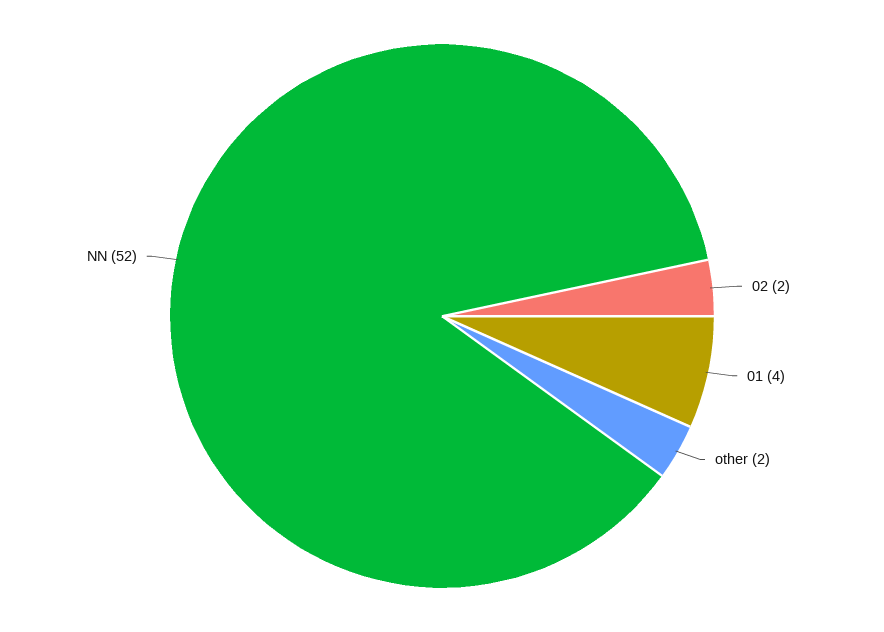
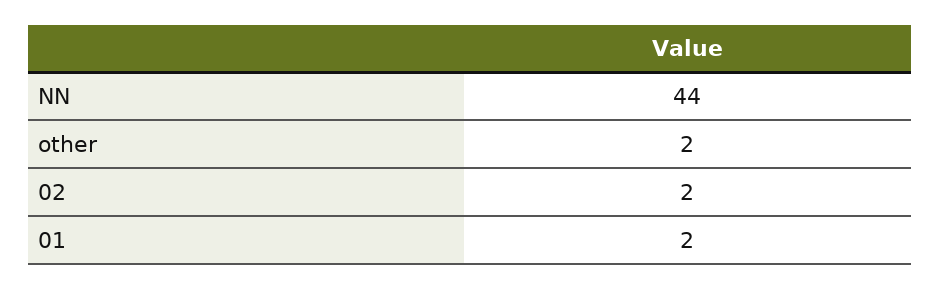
  {
    "02": 2,
-   "01": 4,
+   "01": 2,
    "other": 2,
-   "NN": 52
+   "NN": 44
  }

